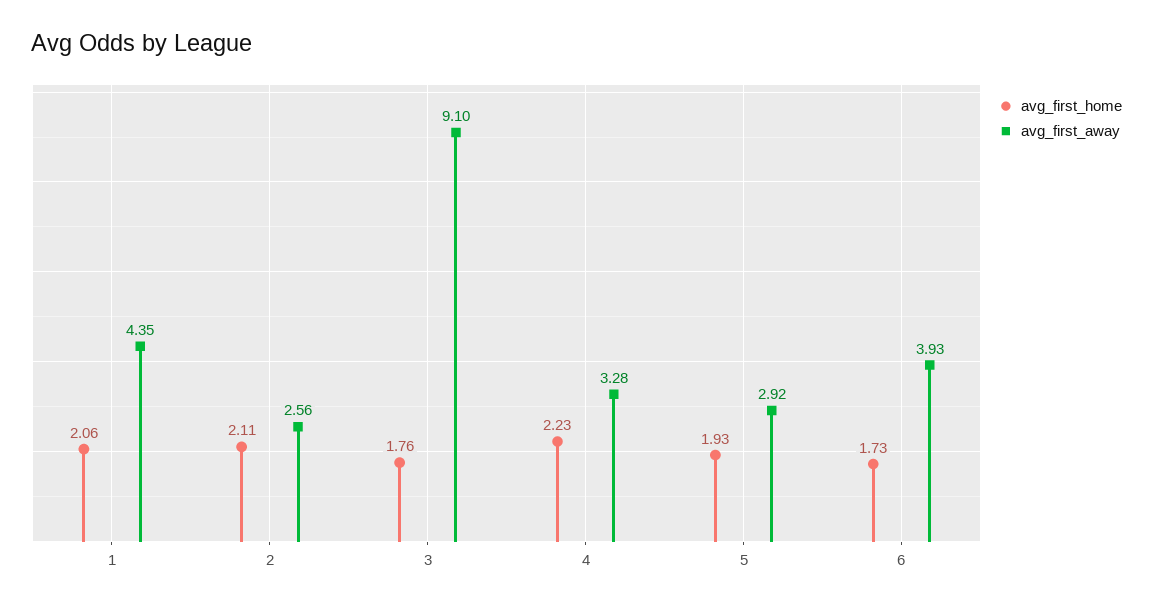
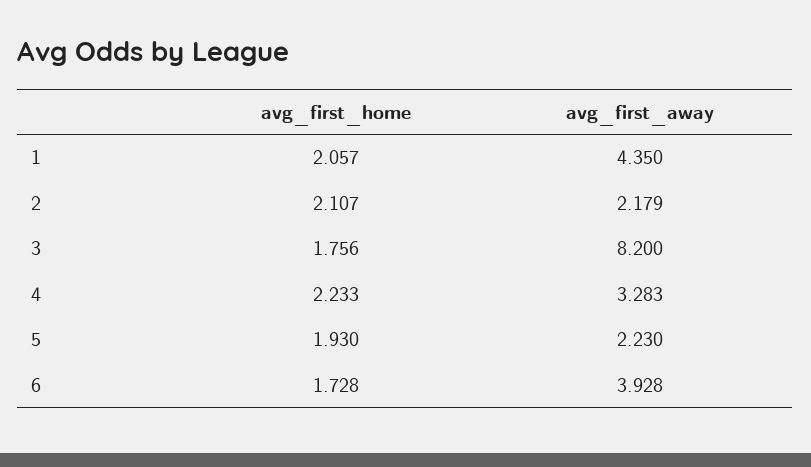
  {
    "avg_first_home": {
      "1": 2.057,
      "2": 2.107,
      "3": 1.756,
      "4": 2.233,
      "5": 1.93,
      "6": 1.728
    },
    "avg_first_away": {
      "1": 4.35,
-     "2": 2.56,
+     "2": 2.179,
-     "3": 9.1,
+     "3": 8.2,
      "4": 3.283,
-     "5": 2.92,
+     "5": 2.23,
      "6": 3.928
    }
  }

